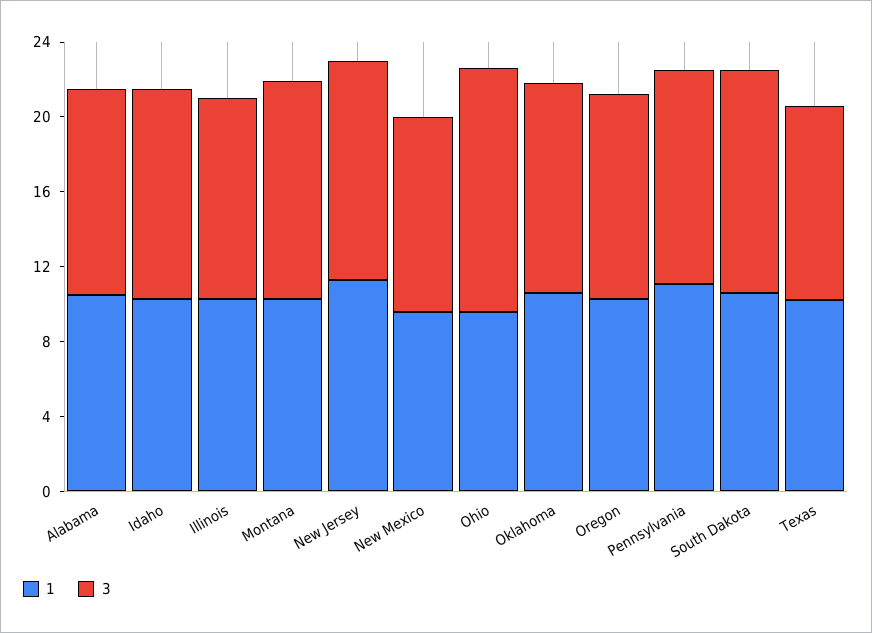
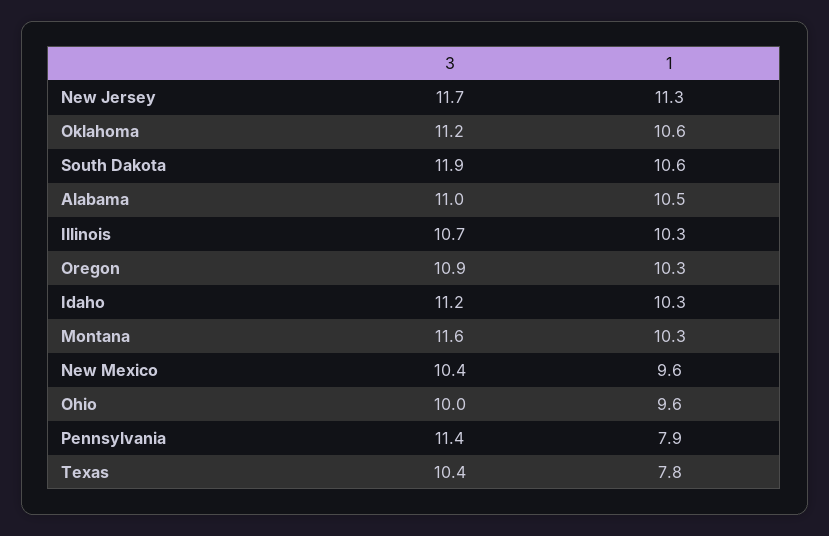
  {
    "1": {
      "Alabama": 10.5,
      "Idaho": 10.3,
      "Illinois": 10.3,
      "Montana": 10.3,
      "New Jersey": 11.3,
      "New Mexico": 9.6,
      "Ohio": 9.6,
      "Oklahoma": 10.6,
      "Oregon": 10.3,
-     "Pennsylvania": 11,
+     "Pennsylvania": 7.9,
      "South Dakota": 10.6,
-     "Texas": 10
+     "Texas": 7.8
    },
    "3": {
      "Alabama": 11,
      "Idaho": 11.2,
      "Illinois": 10.7,
      "Montana": 11.6,
      "New Jersey": 11.7,
      "New Mexico": 10.4,
-     "Ohio": 13,
+     "Ohio": 10,
      "Oklahoma": 11.2,
      "Oregon": 10.9,
      "Pennsylvania": 11.4,
      "South Dakota": 11.9,
      "Texas": 10.4
    }
  }

